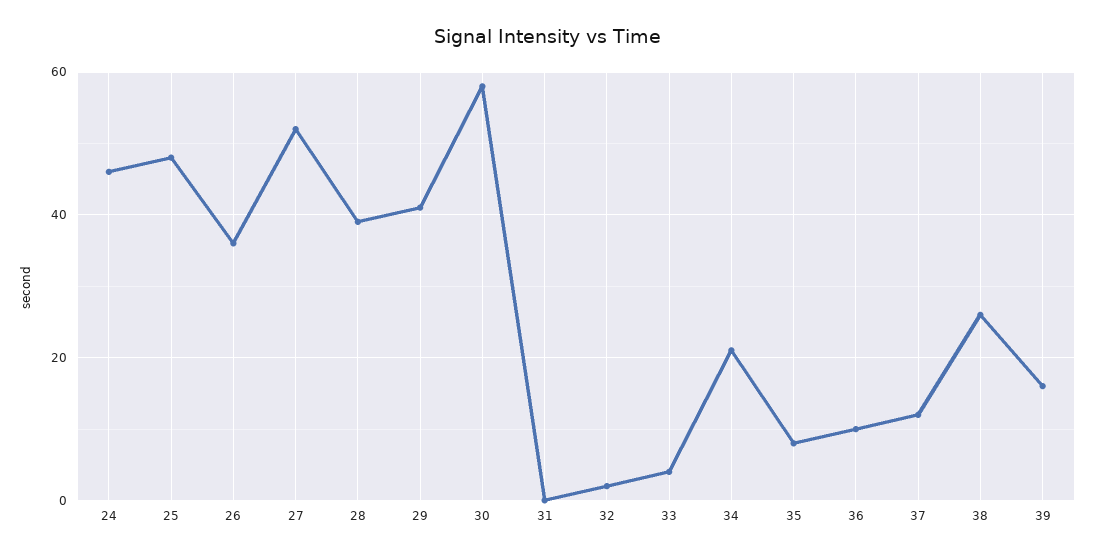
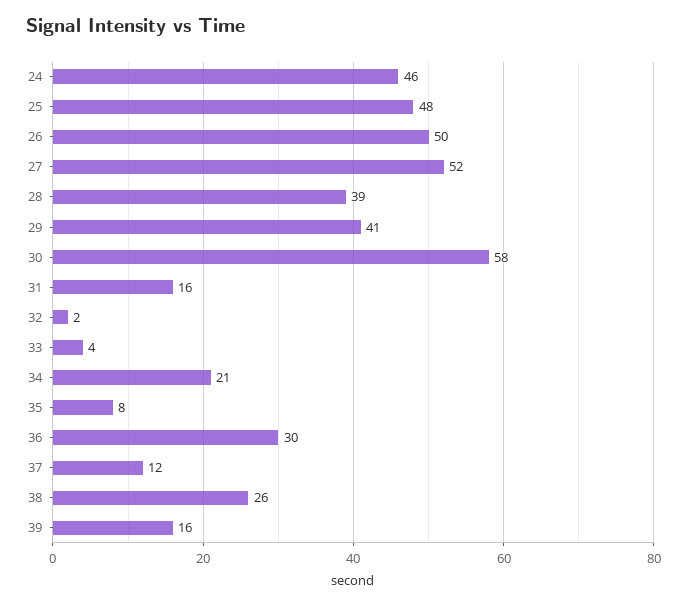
  {
    "24": 46,
    "25": 48,
-   "26": 35,
+   "26": 50,
    "27": 52,
    "28": 39,
    "29": 41,
    "30": 58,
-   "31": 0,
+   "31": 16,
    "32": 2,
    "33": 4,
    "34": 21,
    "35": 8,
-   "36": 10,
+   "36": 30,
    "37": 12,
    "38": 26,
    "39": 16
  }

